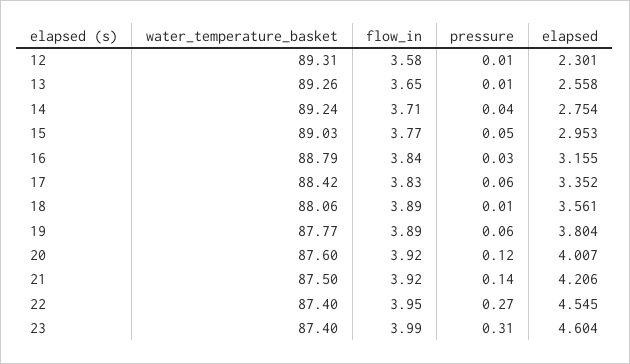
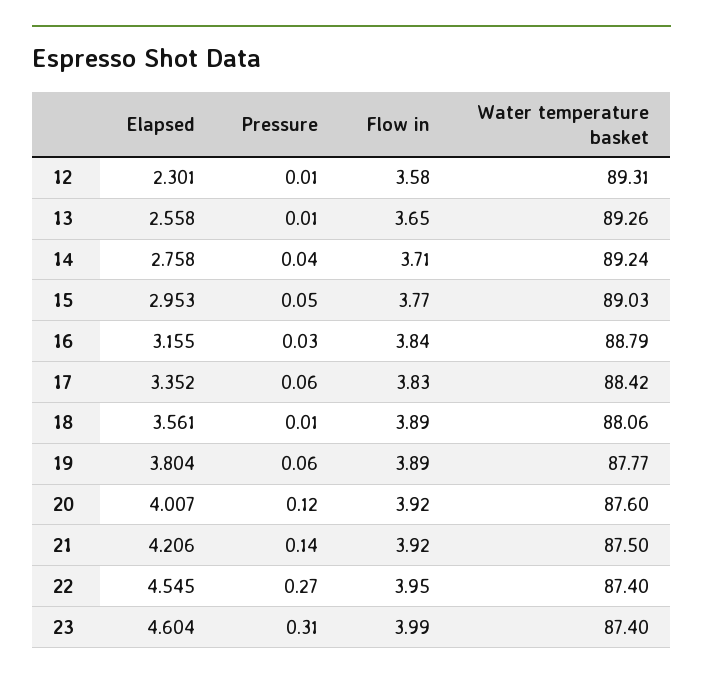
  {
    "water_temperature_basket": {
      "12": 89.31,
      "13": 89.26,
      "14": 89.24,
      "15": 89.03,
      "16": 88.79,
      "17": 88.42,
      "18": 88.06,
      "19": 87.77,
      "20": 87.6,
      "21": 87.5,
      "22": 87.4,
      "23": 87.4
    },
    "flow_in": {
      "12": 3.58,
      "13": 3.65,
      "14": 3.71,
      "15": 3.77,
      "16": 3.84,
      "17": 3.83,
      "18": 3.89,
      "19": 3.89,
      "20": 3.92,
      "21": 3.92,
      "22": 3.95,
      "23": 3.99
    },
    "pressure": {
      "12": 0.01,
      "13": 0.01,
      "14": 0.04,
      "15": 0.05,
      "16": 0.03,
      "17": 0.06,
      "18": 0.01,
      "19": 0.06,
      "20": 0.12,
      "21": 0.14,
      "22": 0.27,
      "23": 0.31
    },
    "elapsed": {
      "12": 2.301,
      "13": 2.558,
-     "14": 2.754,
+     "14": 2.758,
      "15": 2.953,
      "16": 3.155,
      "17": 3.352,
      "18": 3.561,
      "19": 3.804,
      "20": 4.007,
      "21": 4.206,
      "22": 4.545,
      "23": 4.604
    }
  }

